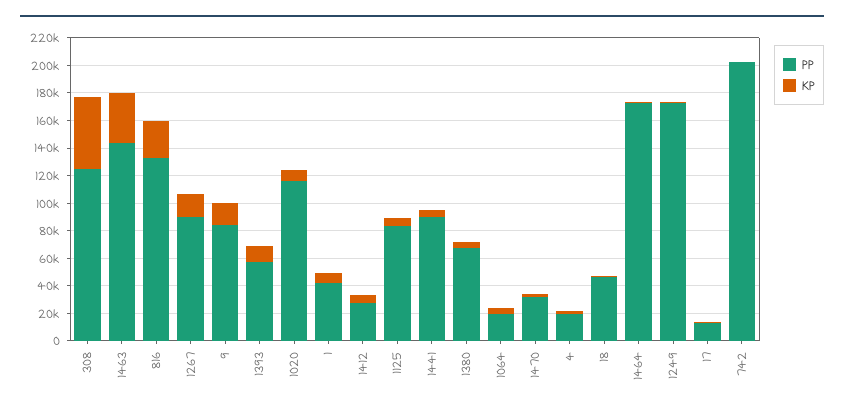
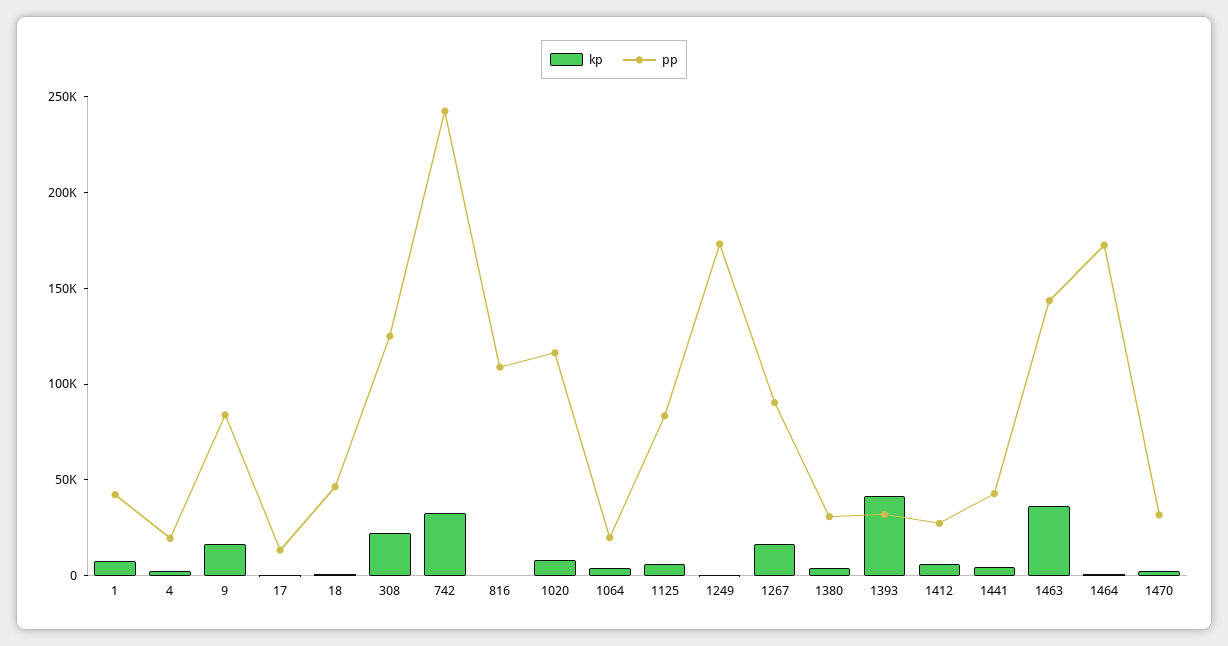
  {
    "PP": {
      "308": 130000,
      "1463": 140000,
-     "816": 130000,
+     "816": 110000,
      "1267": 90000,
      "9": 80000,
-     "1393": 60000,
+     "1393": 30000,
      "1020": 120000,
      "1": 40000,
      "1412": 30000,
      "1125": 80000,
-     "1441": 90000,
+     "1441": 40000,
-     "1380": 70000,
+     "1380": 30000,
      "1064": 20000,
      "1470": 30000,
      "4": 20000,
      "18": 50000,
      "1464": 170000,
      "1249": 170000,
      "17": 10000,
-     "742": 200000
+     "742": 240000
    },
    "KP": {
-     "308": 50000,
+     "308": 20000,
      "1463": 40000,
-     "816": 30000,
+     "816": 0,
      "1267": 20000,
      "9": 20000,
-     "1393": 10000,
+     "1393": 40000,
      "1020": 10000,
      "1": 10000,
      "1412": 10000,
      "1125": 10000,
      "1441": 0,
      "1380": 0,
      "1064": 0,
      "1470": 0,
      "4": 0,
      "18": 0,
      "1464": 0,
      "1249": 0,
      "17": 0,
-     "742": 0
+     "742": 30000
    }
  }

